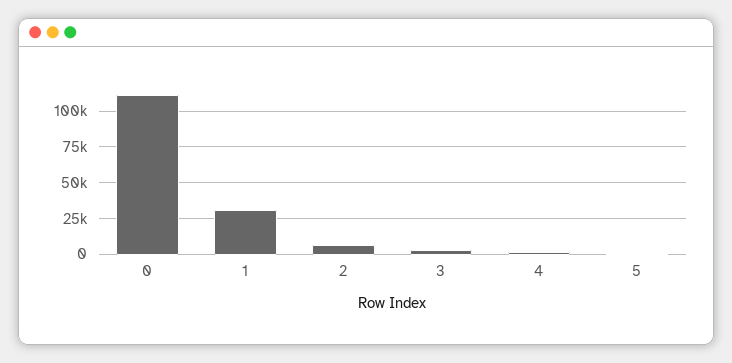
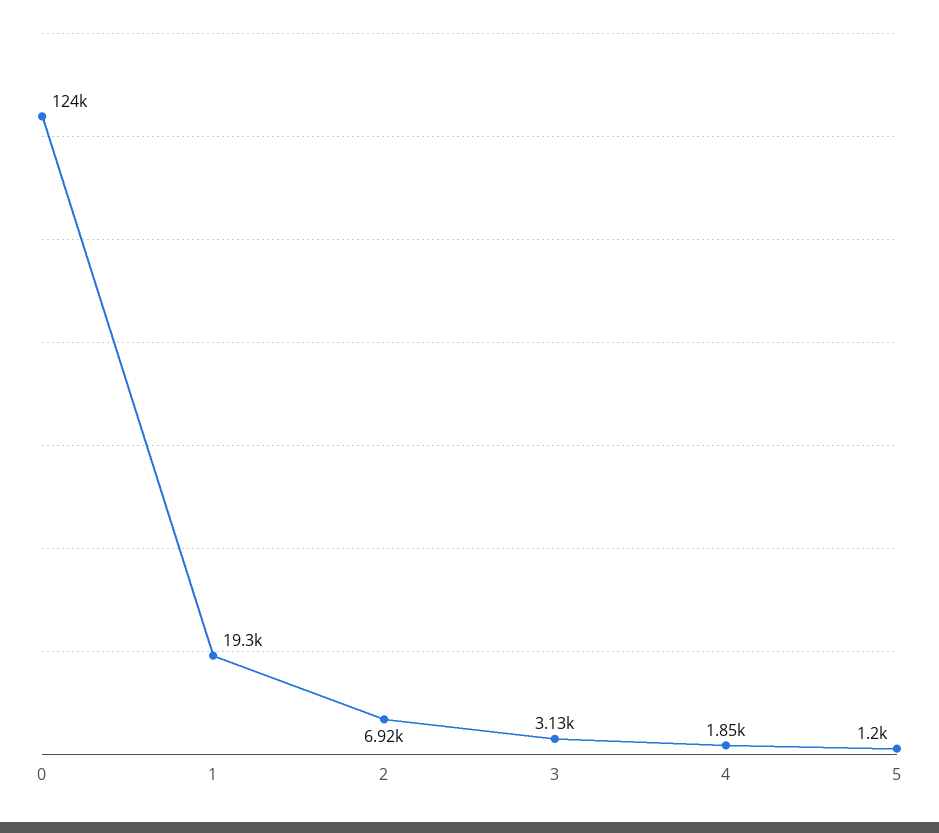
  {
-   "0": 110000,
+   "0": 124000,
-   "1": 30000,
+   "1": 19300,
    "2": 6920,
    "3": 3130,
    "4": 1850,
    "5": 1200
  }

